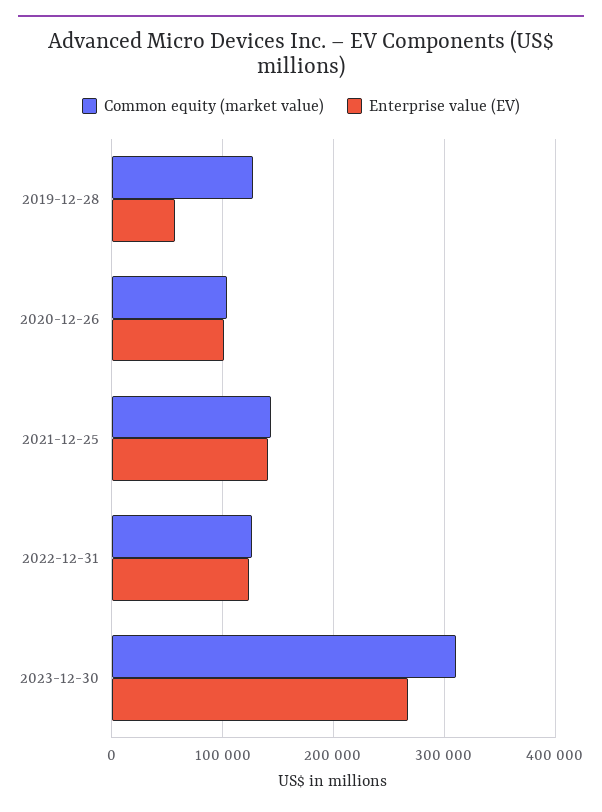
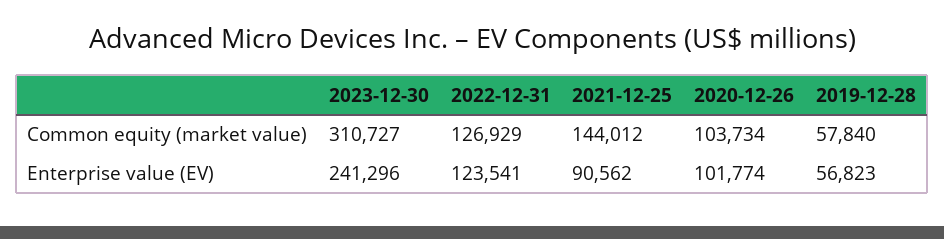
  {
    "Common equity (market value)": {
-     "2019-12-28": 130000,
+     "2019-12-28": 57840,
      "2020-12-26": 103734,
      "2021-12-25": 144012,
      "2022-12-31": 126929,
      "2023-12-30": 310727
    },
    "Enterprise value (EV)": {
      "2019-12-28": 56823,
      "2020-12-26": 101774,
-     "2021-12-25": 140000,
+     "2021-12-25": 90562,
      "2022-12-31": 123541,
-     "2023-12-30": 270000
+     "2023-12-30": 241296
    }
  }

